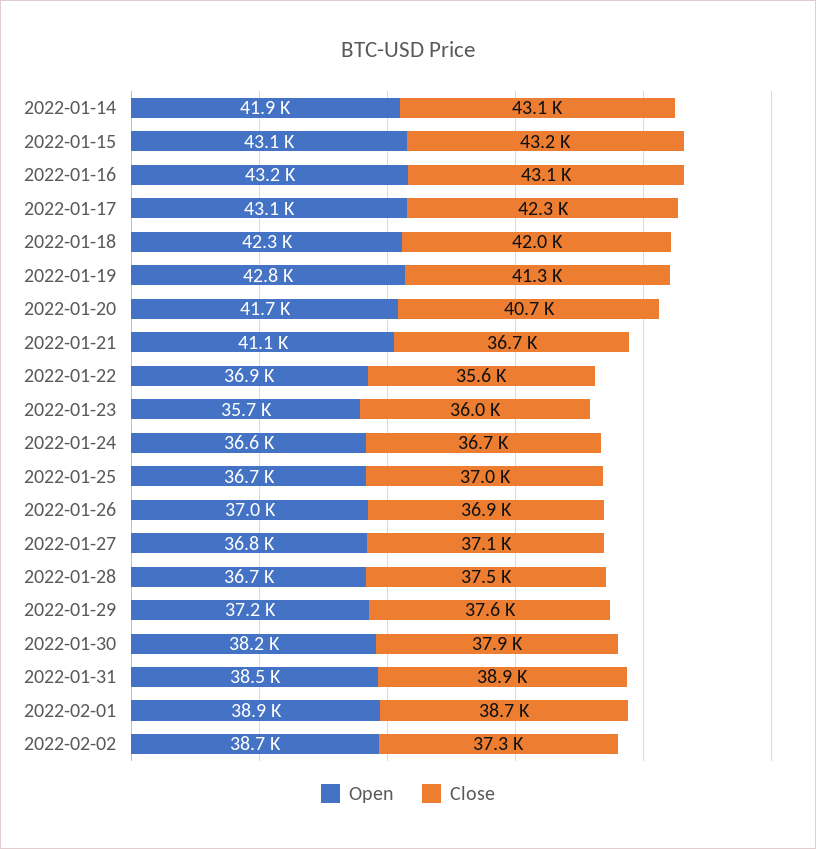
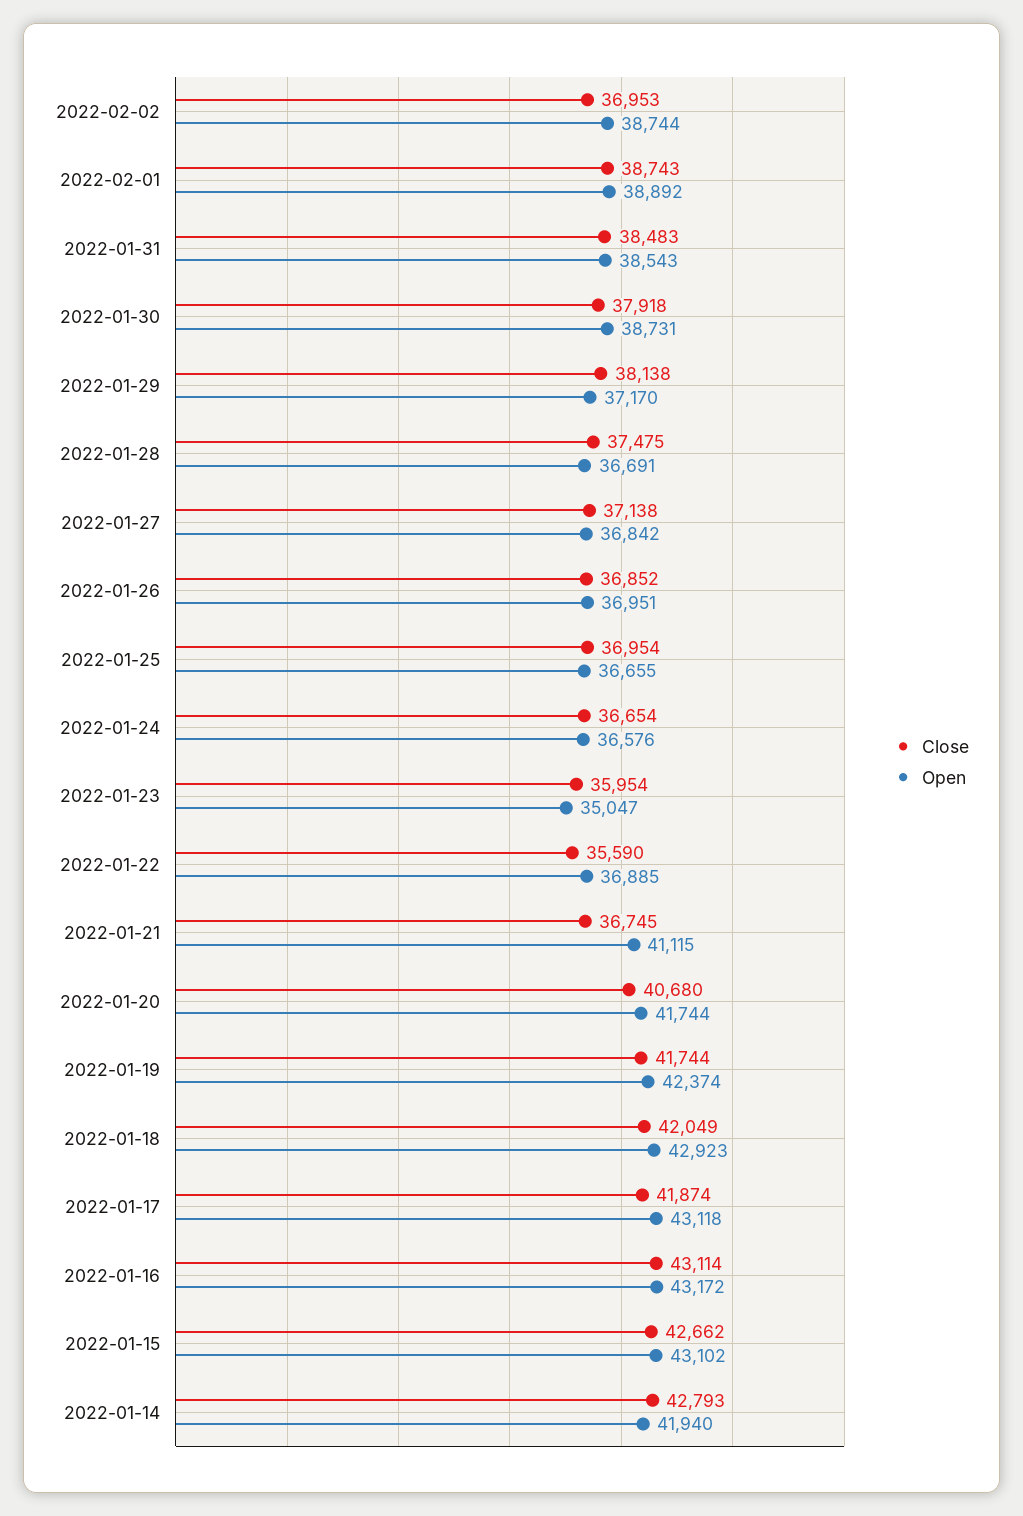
  {
    "Open": {
      "2022-01-14": 41940,
      "2022-01-15": 43102,
      "2022-01-16": 43172,
      "2022-01-17": 43118,
-     "2022-01-18": 42300,
+     "2022-01-18": 42923,
-     "2022-01-19": 42800,
+     "2022-01-19": 42374,
      "2022-01-20": 41744,
      "2022-01-21": 41115,
      "2022-01-22": 36885,
-     "2022-01-23": 35700,
+     "2022-01-23": 35047,
      "2022-01-24": 36576,
      "2022-01-25": 36655,
      "2022-01-26": 36951,
      "2022-01-27": 36842,
      "2022-01-28": 36691,
      "2022-01-29": 37170,
-     "2022-01-30": 38200,
+     "2022-01-30": 38731,
      "2022-01-31": 38543,
      "2022-02-01": 38892,
      "2022-02-02": 38744
    },
    "Close": {
-     "2022-01-14": 43100,
+     "2022-01-14": 42793,
-     "2022-01-15": 43200,
+     "2022-01-15": 42662,
      "2022-01-16": 43114,
-     "2022-01-17": 42300,
+     "2022-01-17": 41874,
      "2022-01-18": 42049,
-     "2022-01-19": 41300,
+     "2022-01-19": 41744,
      "2022-01-20": 40680,
      "2022-01-21": 36745,
      "2022-01-22": 35590,
      "2022-01-23": 35954,
      "2022-01-24": 36654,
      "2022-01-25": 36954,
      "2022-01-26": 36852,
      "2022-01-27": 37138,
      "2022-01-28": 37475,
-     "2022-01-29": 37600,
+     "2022-01-29": 38138,
      "2022-01-30": 37918,
-     "2022-01-31": 38900,
+     "2022-01-31": 38483,
      "2022-02-01": 38743,
-     "2022-02-02": 37300
+     "2022-02-02": 36953
    }
  }

